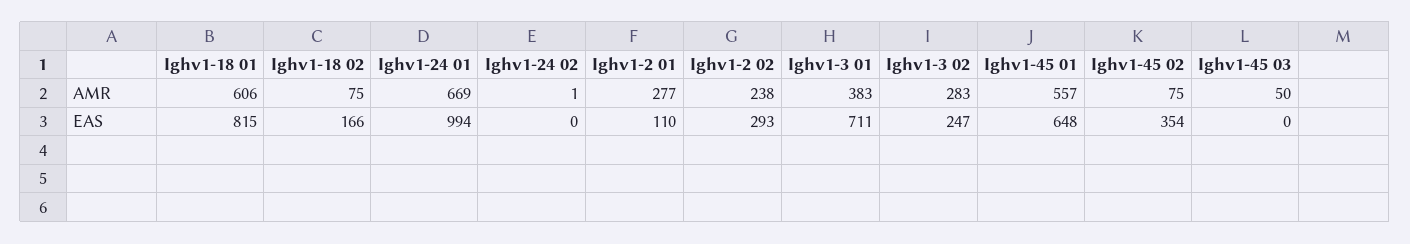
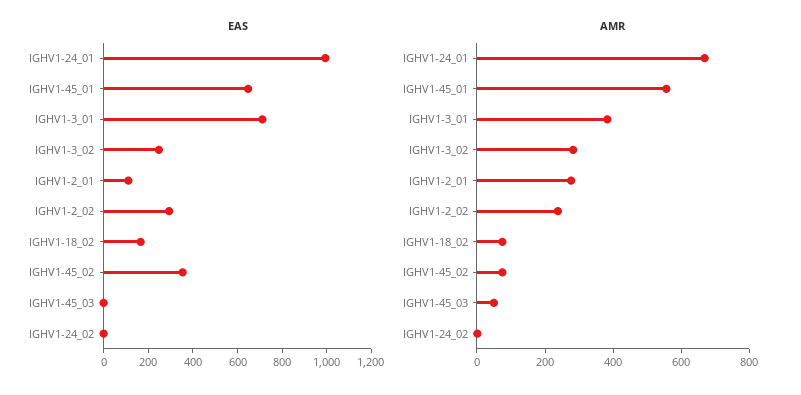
  {
    "AMR": {
-     "Ighv1-18 01": 606,
      "Ighv1-18 02": 75,
      "Ighv1-24 01": 669,
      "Ighv1-24 02": 1,
      "Ighv1-2 01": 277,
      "Ighv1-2 02": 238,
      "Ighv1-3 01": 383,
      "Ighv1-3 02": 283,
      "Ighv1-45 01": 557,
      "Ighv1-45 02": 75,
      "Ighv1-45 03": 50
    },
    "EAS": {
-     "Ighv1-18 01": 815,
      "Ighv1-18 02": 166,
      "Ighv1-24 01": 994,
      "Ighv1-24 02": 0,
      "Ighv1-2 01": 110,
      "Ighv1-2 02": 293,
      "Ighv1-3 01": 711,
      "Ighv1-3 02": 247,
      "Ighv1-45 01": 648,
      "Ighv1-45 02": 354,
      "Ighv1-45 03": 0
    }
  }

